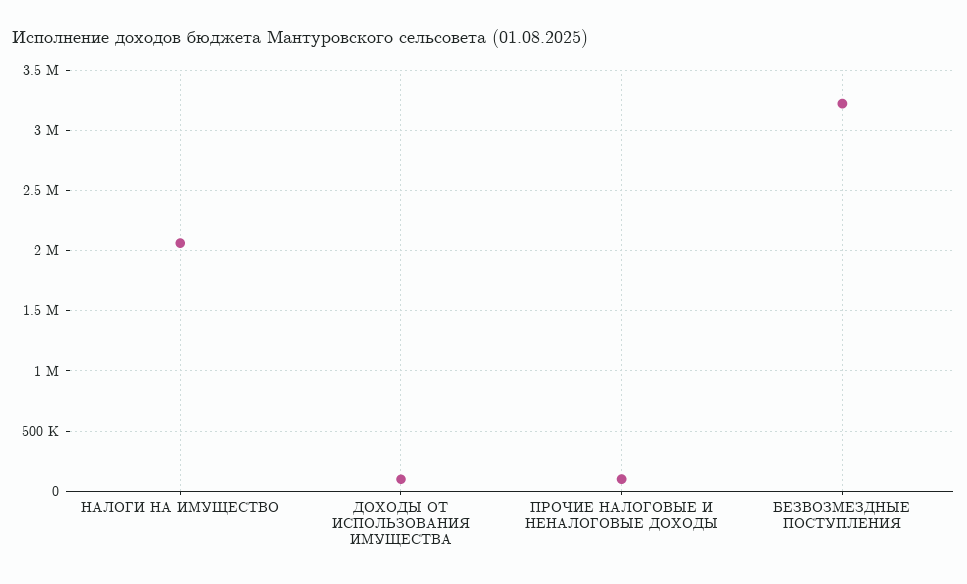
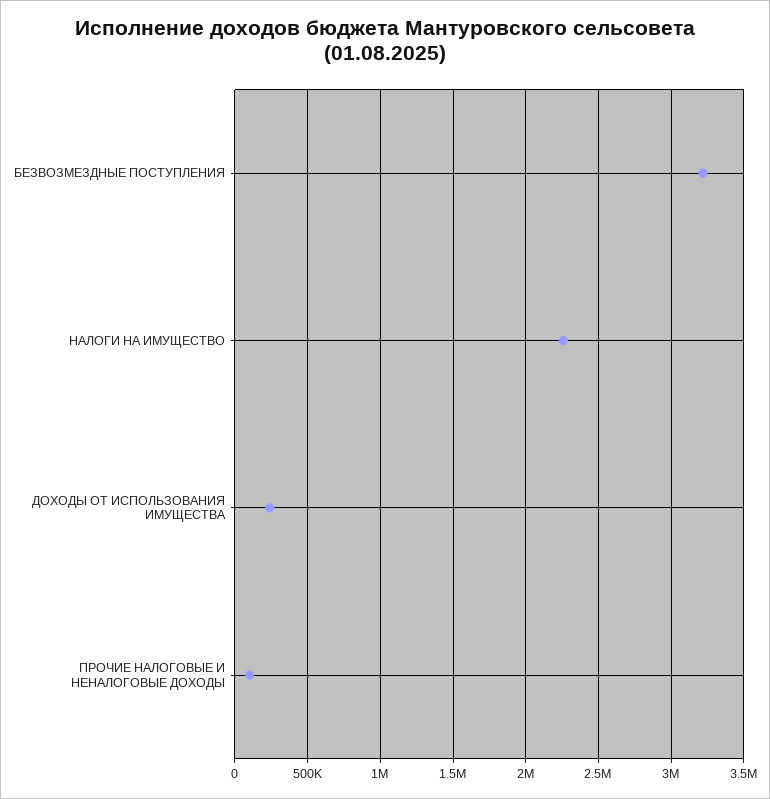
  {
-   "НАЛОГИ НА ИМУЩЕСТВО": 2050000,
+   "НАЛОГИ НА ИМУЩЕСТВО": 2250000,
-   "ДОХОДЫ ОТ ИСПОЛЬЗОВАНИЯ ИМУЩЕСТВА": 100000,
+   "ДОХОДЫ ОТ ИСПОЛЬЗОВАНИЯ ИМУЩЕСТВА": 250000,
    "ПРОЧИЕ НАЛОГОВЫЕ И НЕНАЛОГОВЫЕ ДОХОДЫ": 100000,
    "БЕЗВОЗМЕЗДНЫЕ ПОСТУПЛЕНИЯ": 3200000
  }

